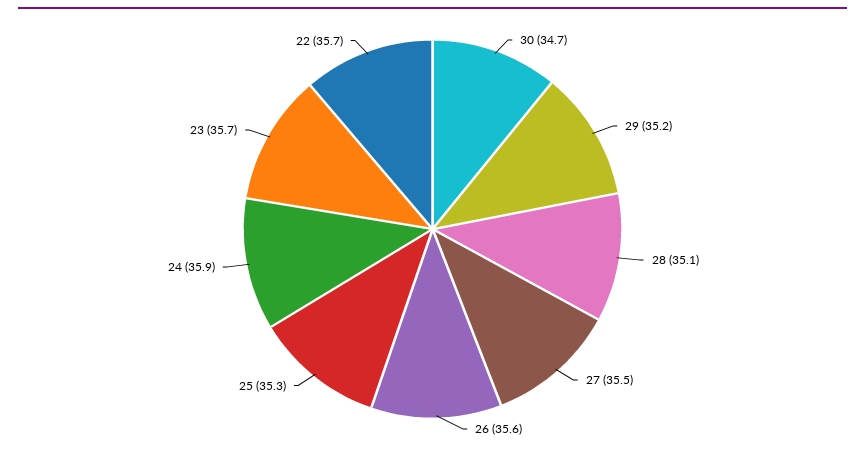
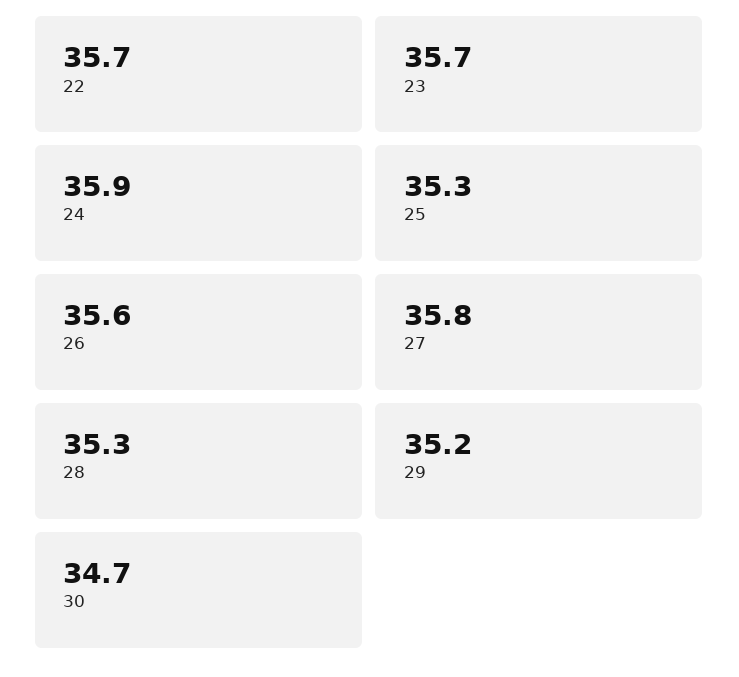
  {
    "30": 34.7,
    "29": 35.2,
-   "28": 35.1,
+   "28": 35.3,
-   "27": 35.5,
+   "27": 35.8,
    "26": 35.6,
    "25": 35.3,
    "24": 35.9,
    "23": 35.7,
    "22": 35.7
  }

